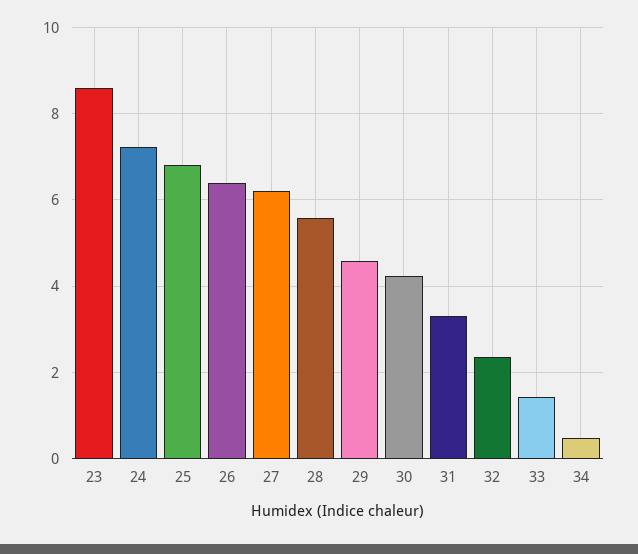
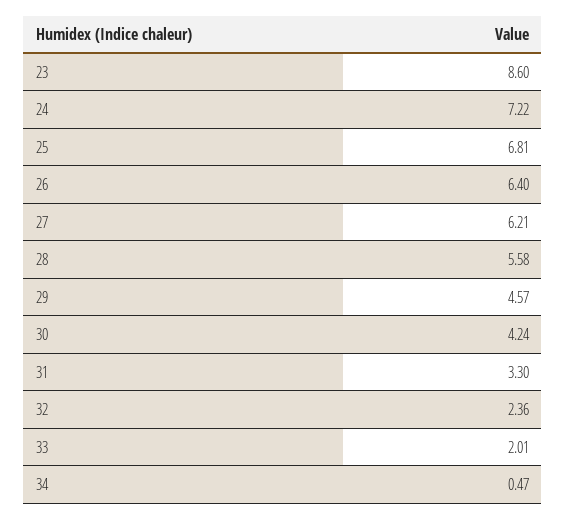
  {
    "23": 8.6,
    "24": 7.22,
    "25": 6.81,
    "26": 6.4,
    "27": 6.21,
    "28": 5.58,
    "29": 4.57,
    "30": 4.24,
    "31": 3.3,
    "32": 2.36,
-   "33": 1.4,
+   "33": 2.01,
    "34": 0.47
  }

